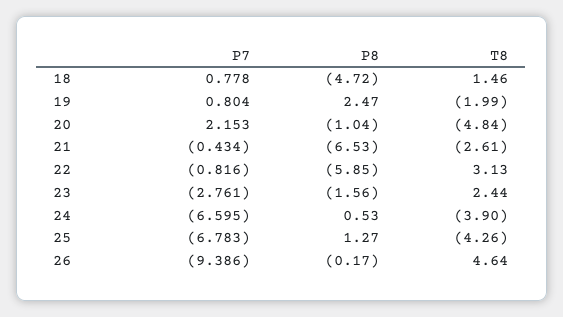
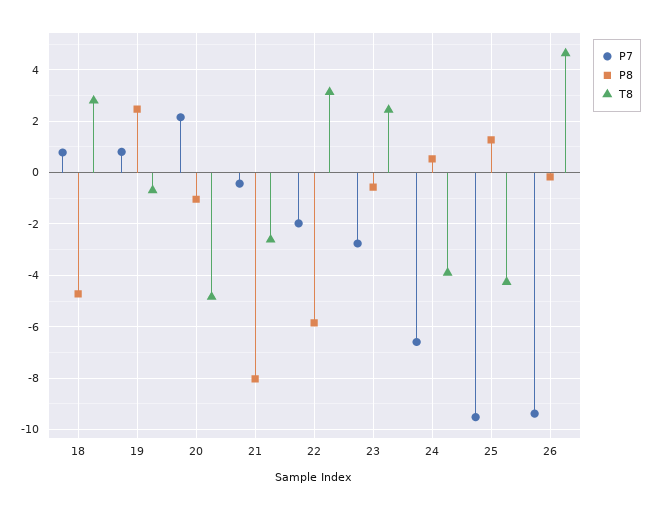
  {
    "P7": {
      "18": 0.778,
      "19": 0.804,
      "20": 2.153,
      "21": -0.434,
-     "22": -0.816,
+     "22": -2,
      "23": -2.761,
      "24": -6.595,
-     "25": -6.783,
+     "25": -9.5,
      "26": -9.386
    },
    "P8": {
      "18": -4.72,
      "19": 2.47,
      "20": -1.04,
-     "21": -6.53,
+     "21": -8,
      "22": -5.85,
-     "23": -1.56,
+     "23": -0.5,
      "24": 0.53,
      "25": 1.27,
      "26": -0.17
    },
    "T8": {
-     "18": 1.46,
+     "18": 2.75,
-     "19": -1.99,
+     "19": -0.75,
      "20": -4.84,
      "21": -2.61,
      "22": 3.13,
      "23": 2.44,
      "24": -3.9,
      "25": -4.26,
      "26": 4.64
    }
  }

